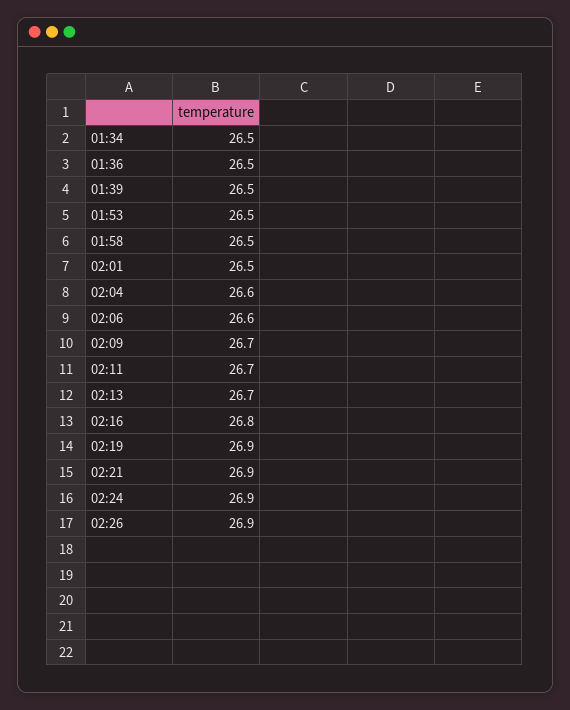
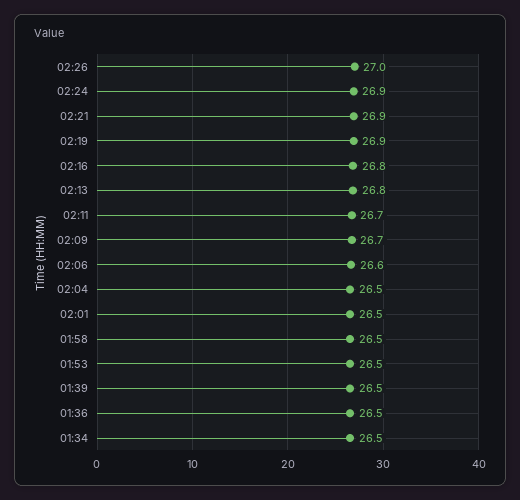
  {
    "01:34": 26.5,
    "01:36": 26.5,
    "01:39": 26.5,
    "01:53": 26.5,
    "01:58": 26.5,
    "02:01": 26.5,
-   "02:04": 26.6,
+   "02:04": 26.5,
    "02:06": 26.6,
    "02:09": 26.7,
    "02:11": 26.7,
-   "02:13": 26.7,
+   "02:13": 26.8,
    "02:16": 26.8,
    "02:19": 26.9,
    "02:21": 26.9,
    "02:24": 26.9,
-   "02:26": 26.9
+   "02:26": 27
  }

